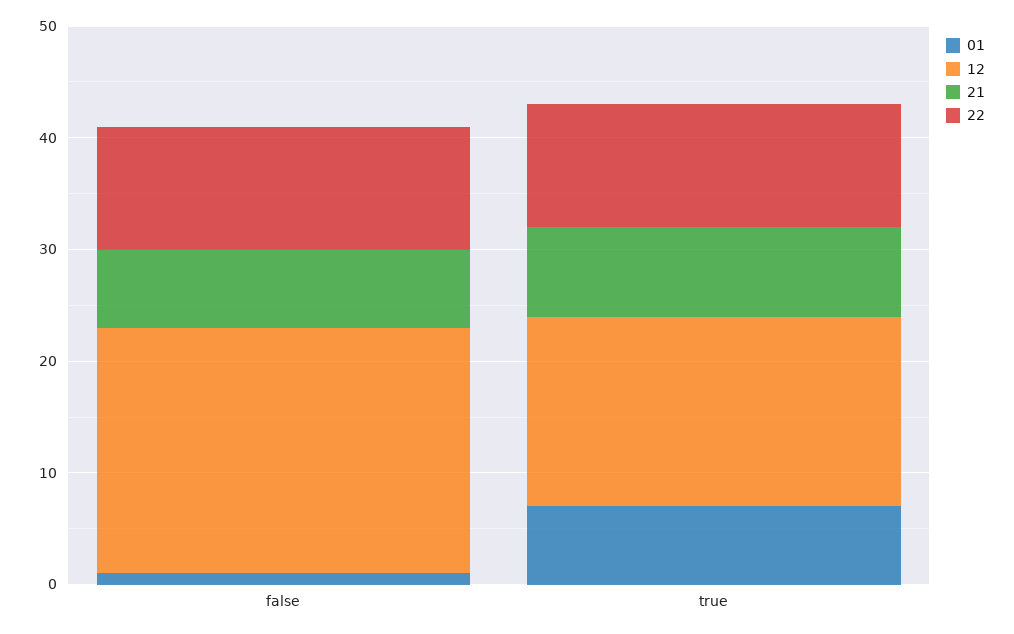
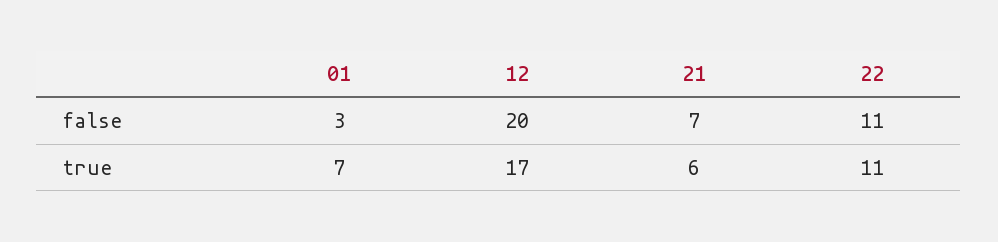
  {
    "01": {
-     "false": 1,
+     "false": 3,
      "true": 7
    },
    "12": {
-     "false": 22,
+     "false": 20,
      "true": 17
    },
    "21": {
      "false": 7,
-     "true": 8
+     "true": 6
    },
    "22": {
      "false": 11,
      "true": 11
    }
  }

